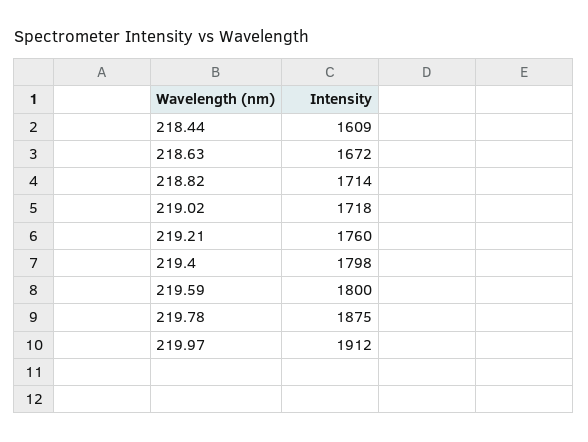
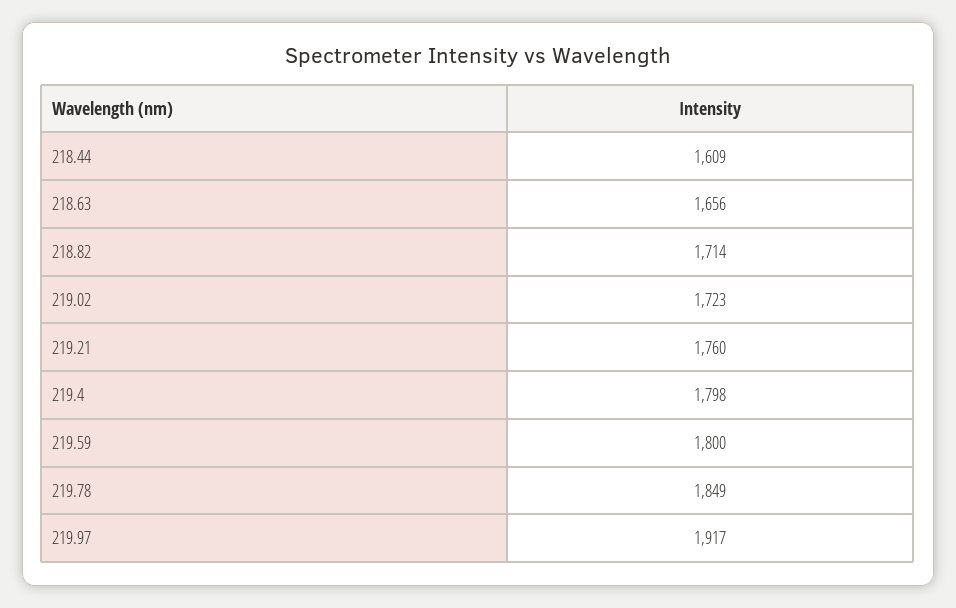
  {
    "218.44": 1609,
-   "218.63": 1672,
+   "218.63": 1656,
    "218.82": 1714,
-   "219.02": 1718,
+   "219.02": 1723,
    "219.21": 1760,
    "219.4": 1798,
    "219.59": 1800,
-   "219.78": 1875,
+   "219.78": 1849,
-   "219.97": 1912
+   "219.97": 1917
  }

